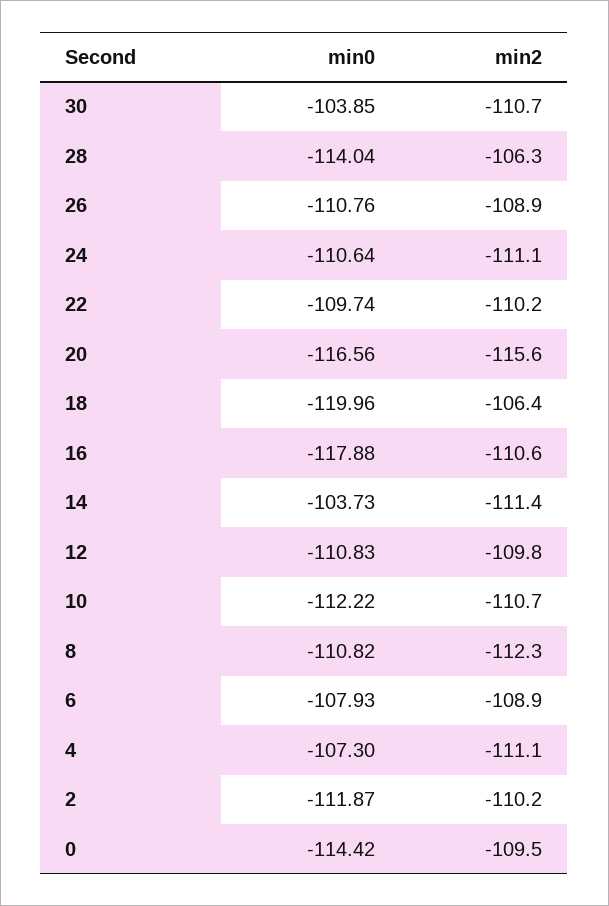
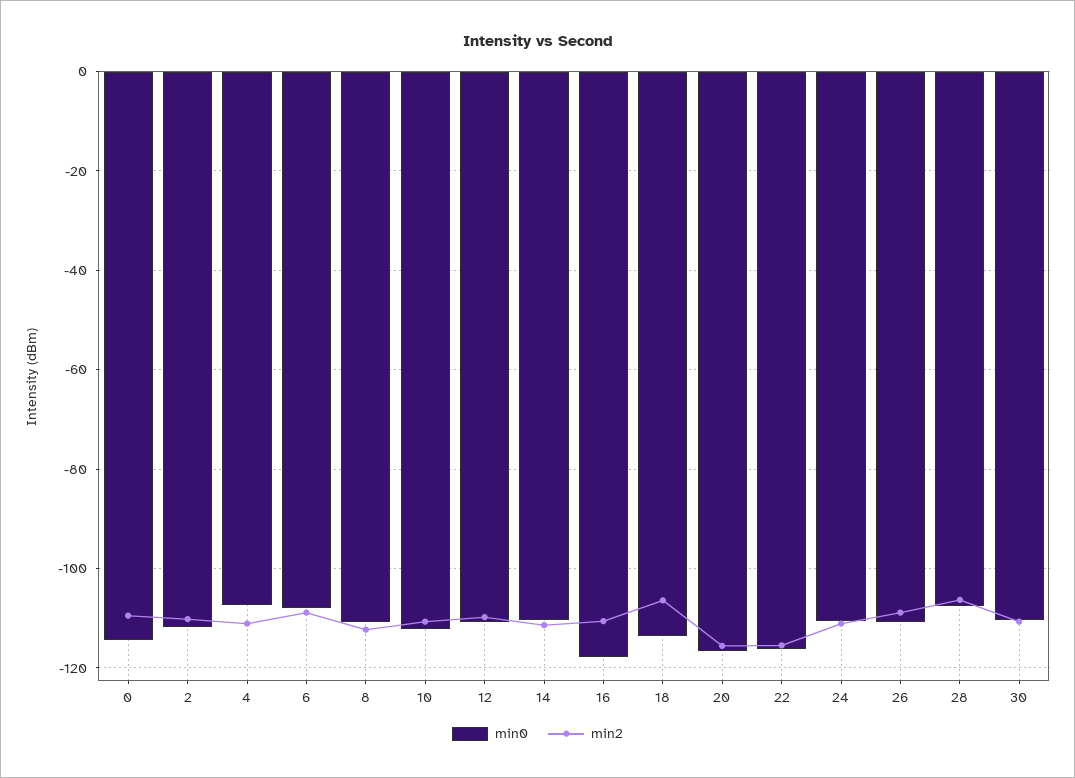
  {
    "min0": {
-     "30": -103.85,
+     "30": -110,
-     "28": -114.04,
+     "28": -108,
      "26": -110.76,
      "24": -110.64,
-     "22": -109.74,
+     "22": -116,
      "20": -116.56,
-     "18": -119.96,
+     "18": -114,
      "16": -117.88,
-     "14": -103.73,
+     "14": -110,
      "12": -110.83,
      "10": -112.22,
      "8": -110.82,
      "6": -107.93,
      "4": -107.3,
      "2": -111.87,
      "0": -114.42
    },
    "min2": {
      "30": -110.7,
      "28": -106.3,
      "26": -108.9,
      "24": -111.1,
-     "22": -110.2,
+     "22": -116,
      "20": -115.6,
      "18": -106.4,
      "16": -110.6,
      "14": -111.4,
      "12": -109.8,
      "10": -110.7,
      "8": -112.3,
      "6": -108.9,
      "4": -111.1,
      "2": -110.2,
      "0": -109.5
    }
  }

